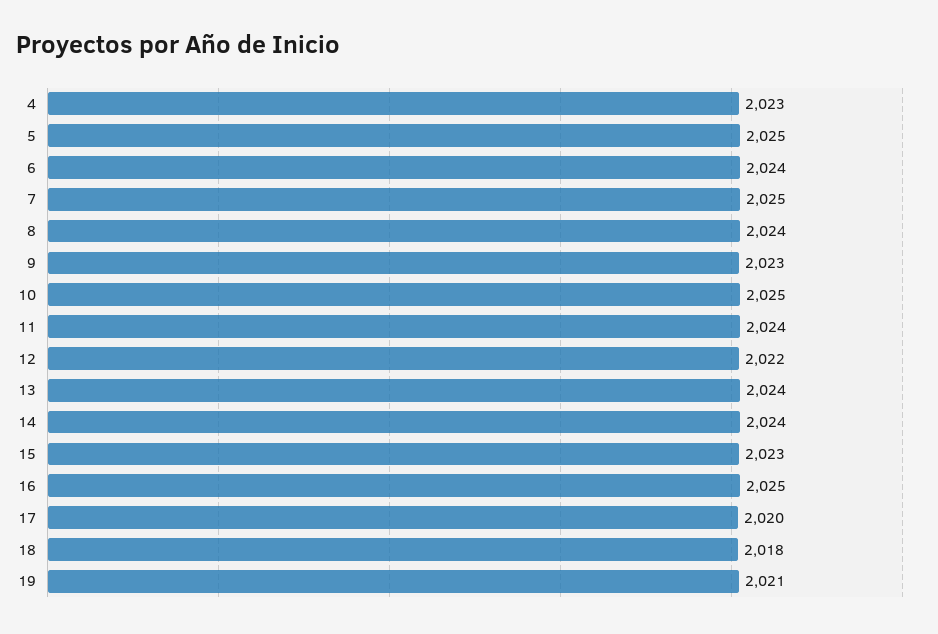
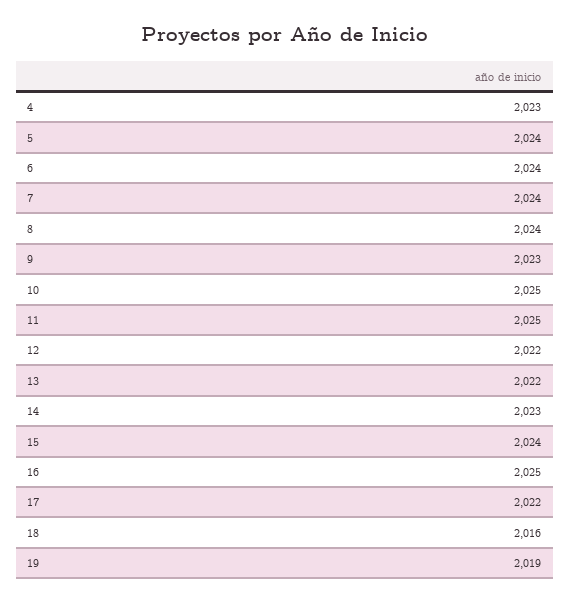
  {
    "4": 2023,
-   "5": 2025,
+   "5": 2024,
    "6": 2024,
-   "7": 2025,
+   "7": 2024,
    "8": 2024,
    "9": 2023,
    "10": 2025,
-   "11": 2024,
+   "11": 2025,
    "12": 2022,
-   "13": 2024,
+   "13": 2022,
-   "14": 2024,
+   "14": 2023,
-   "15": 2023,
+   "15": 2024,
    "16": 2025,
-   "17": 2020,
+   "17": 2022,
-   "18": 2018,
+   "18": 2016,
-   "19": 2021
+   "19": 2019
  }

